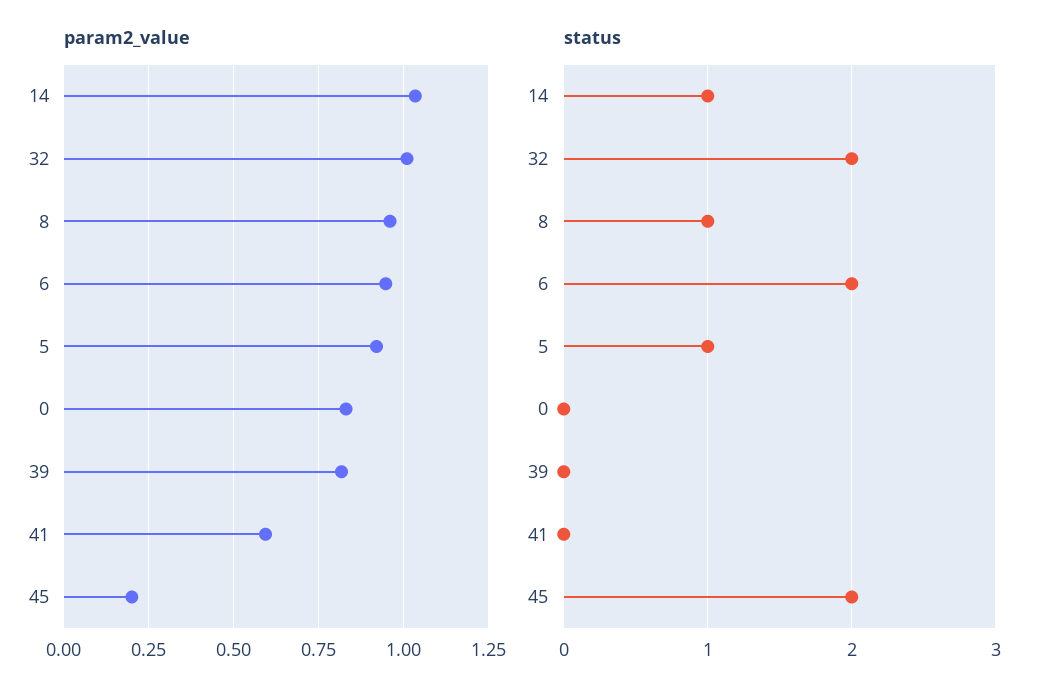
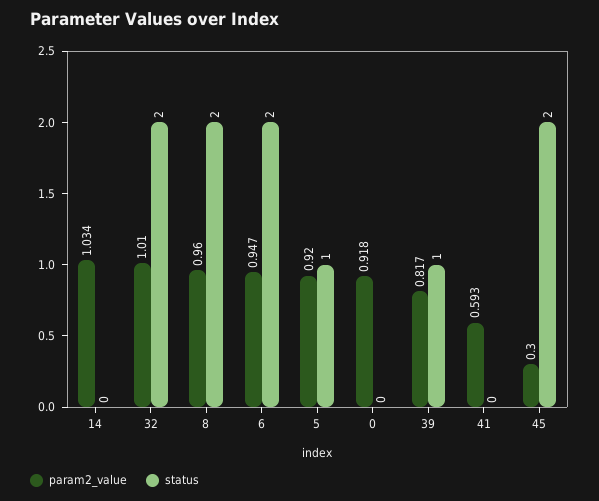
  {
    "param2_value": {
      "14": 1.034,
      "32": 1.01,
      "8": 0.96,
      "6": 0.947,
      "5": 0.92,
-     "0": 0.825,
+     "0": 0.918,
      "39": 0.817,
      "41": 0.593,
-     "45": 0.2
+     "45": 0.3
    },
    "status": {
-     "14": 1,
+     "14": 0,
      "32": 2,
-     "8": 1,
+     "8": 2,
      "6": 2,
      "5": 1,
      "0": 0,
-     "39": 0,
+     "39": 1,
      "41": 0,
      "45": 2
    }
  }

